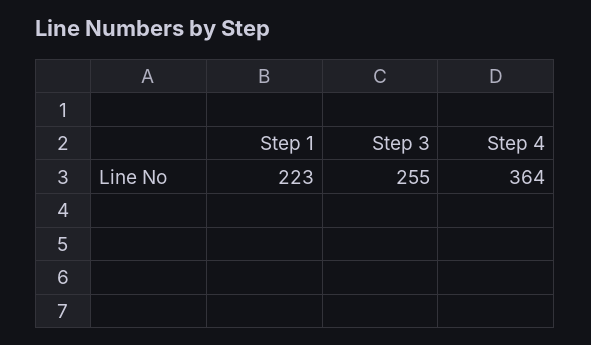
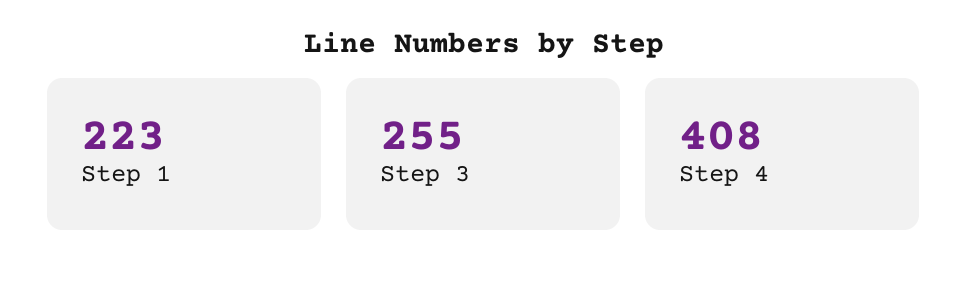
  {
    "Step 1": 223,
    "Step 3": 255,
-   "Step 4": 364
+   "Step 4": 408
  }

